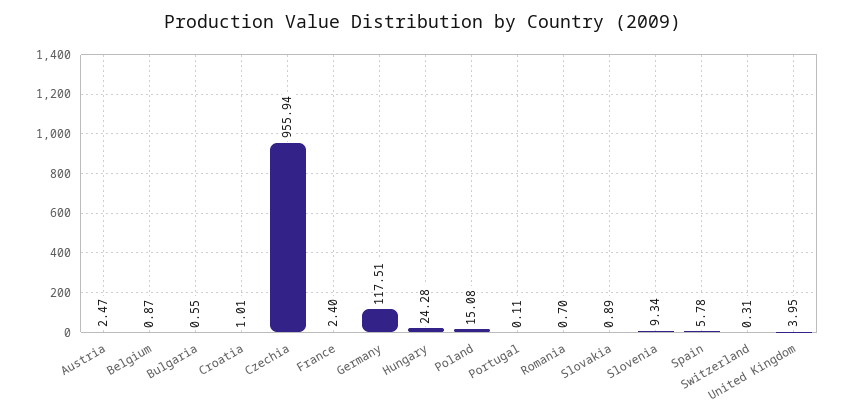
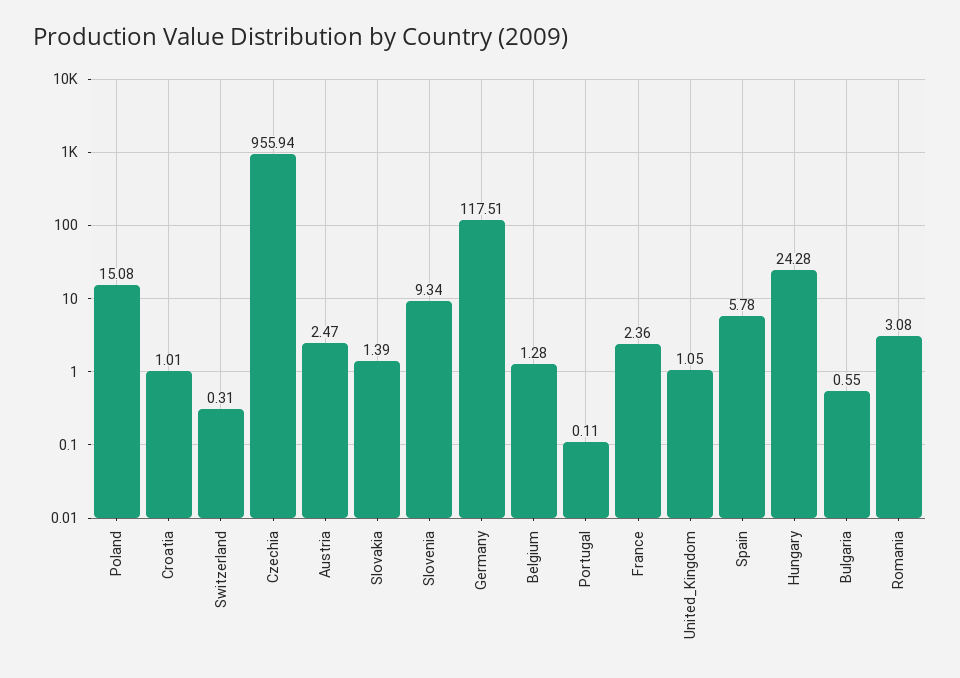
  {
    "Austria": 2.47,
-   "Belgium": 0.87,
+   "Belgium": 1.28,
    "Bulgaria": 0.55,
    "Croatia": 1.01,
    "Czechia": 955.94,
-   "France": 2.4,
+   "France": 2.36,
    "Germany": 117.51,
    "Hungary": 24.28,
    "Poland": 15.08,
    "Portugal": 0.11,
-   "Romania": 0.7,
+   "Romania": 3.08,
-   "Slovakia": 0.89,
+   "Slovakia": 1.39,
    "Slovenia": 9.34,
    "Spain": 5.78,
    "Switzerland": 0.31,
-   "United Kingdom": 3.95
+   "United Kingdom": 1.05
  }

